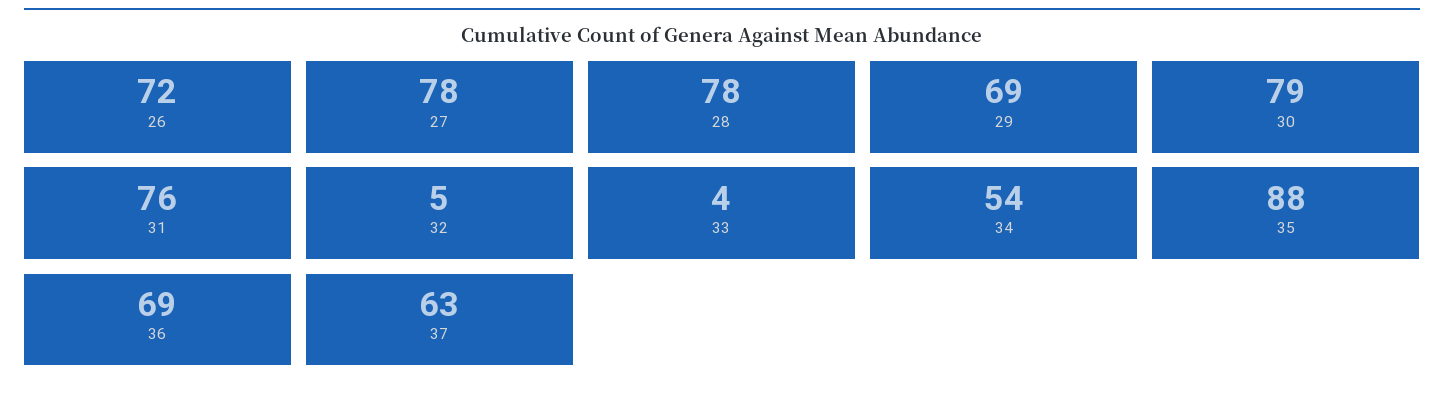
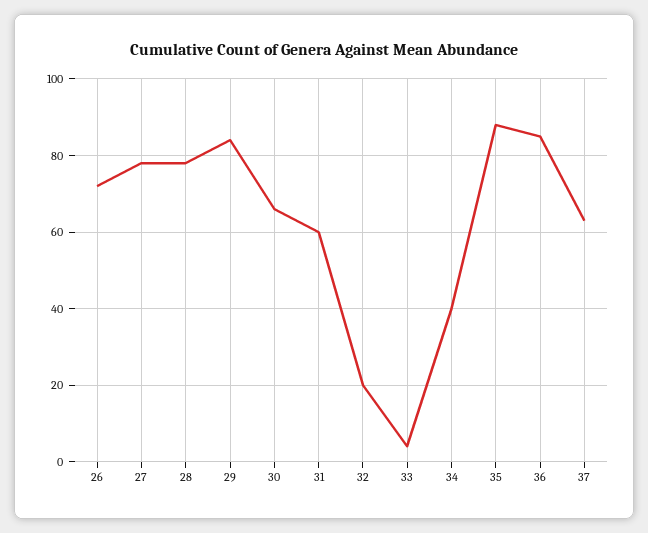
  {
    "26": 72,
    "27": 78,
    "28": 78,
-   "29": 69,
+   "29": 85,
-   "30": 79,
+   "30": 65,
-   "31": 76,
+   "31": 60,
-   "32": 5,
+   "32": 20,
    "33": 4,
-   "34": 54,
+   "34": 40,
    "35": 88,
-   "36": 69,
+   "36": 85,
    "37": 63
  }

